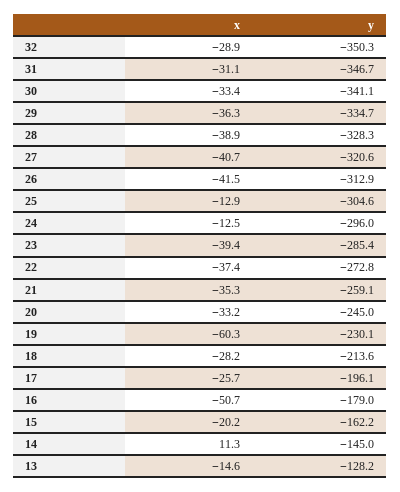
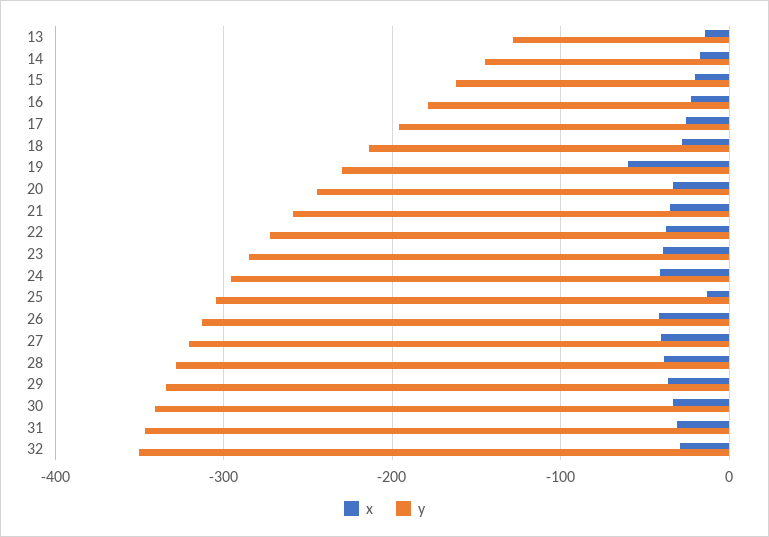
  {
    "x": {
      "32": -28.9,
      "31": -31.1,
      "30": -33.4,
      "29": -36.3,
      "28": -38.9,
      "27": -40.7,
      "26": -41.5,
      "25": -12.9,
-     "24": -12.5,
+     "24": -40,
      "23": -39.4,
      "22": -37.4,
      "21": -35.3,
      "20": -33.2,
      "19": -60.3,
      "18": -28.2,
      "17": -25.7,
-     "16": -50.7,
+     "16": -20,
      "15": -20.2,
-     "14": 11.3,
+     "14": -20,
      "13": -14.6
    },
    "y": {
      "32": -350.3,
      "31": -346.7,
      "30": -341.1,
      "29": -334.7,
      "28": -328.3,
      "27": -320.6,
      "26": -312.9,
      "25": -304.6,
      "24": -296,
      "23": -285.4,
      "22": -272.8,
      "21": -259.1,
      "20": -245,
      "19": -230.1,
      "18": -213.6,
      "17": -196.1,
      "16": -179,
      "15": -162.2,
      "14": -145,
      "13": -128.2
    }
  }

